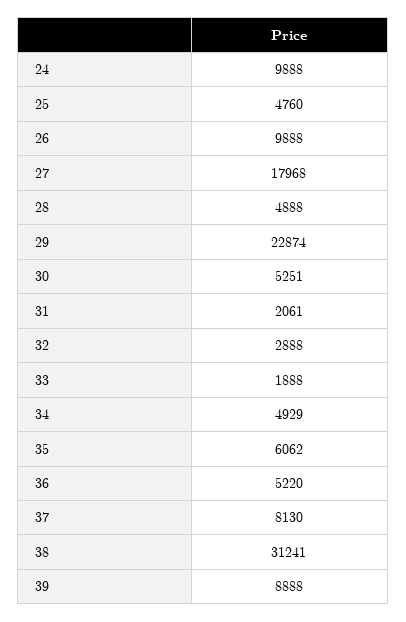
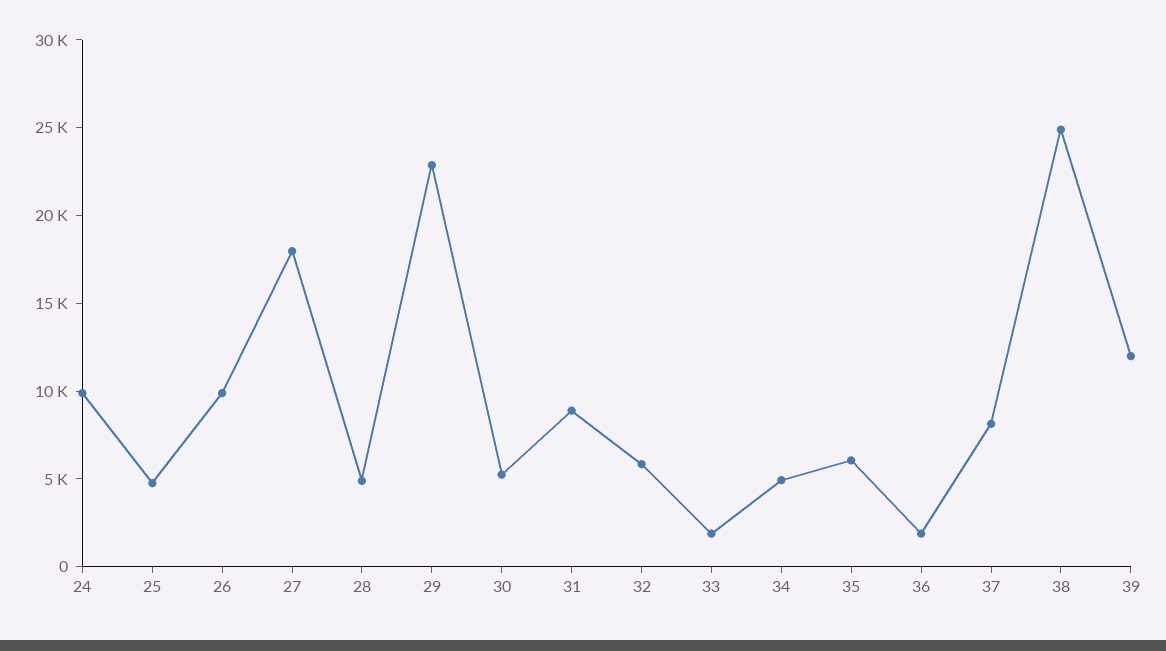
  {
    "24": 9888,
    "25": 4760,
    "26": 9888,
    "27": 17968,
    "28": 4888,
    "29": 22874,
    "30": 5251,
-   "31": 2061,
+   "31": 9000,
-   "32": 2888,
+   "32": 6000,
    "33": 1888,
    "34": 4929,
    "35": 6062,
-   "36": 5220,
+   "36": 2000,
    "37": 8130,
-   "38": 31241,
+   "38": 25000,
-   "39": 8888
+   "39": 12000
  }

